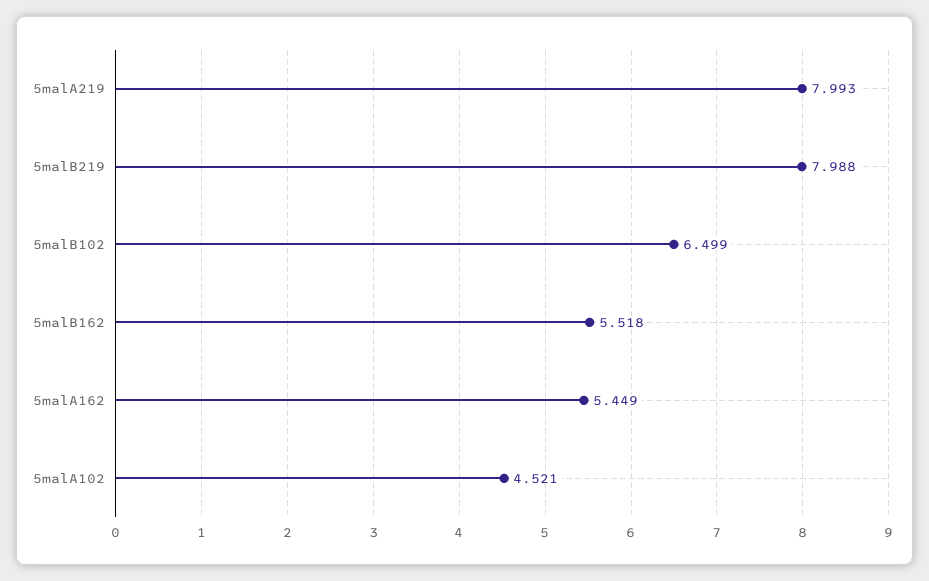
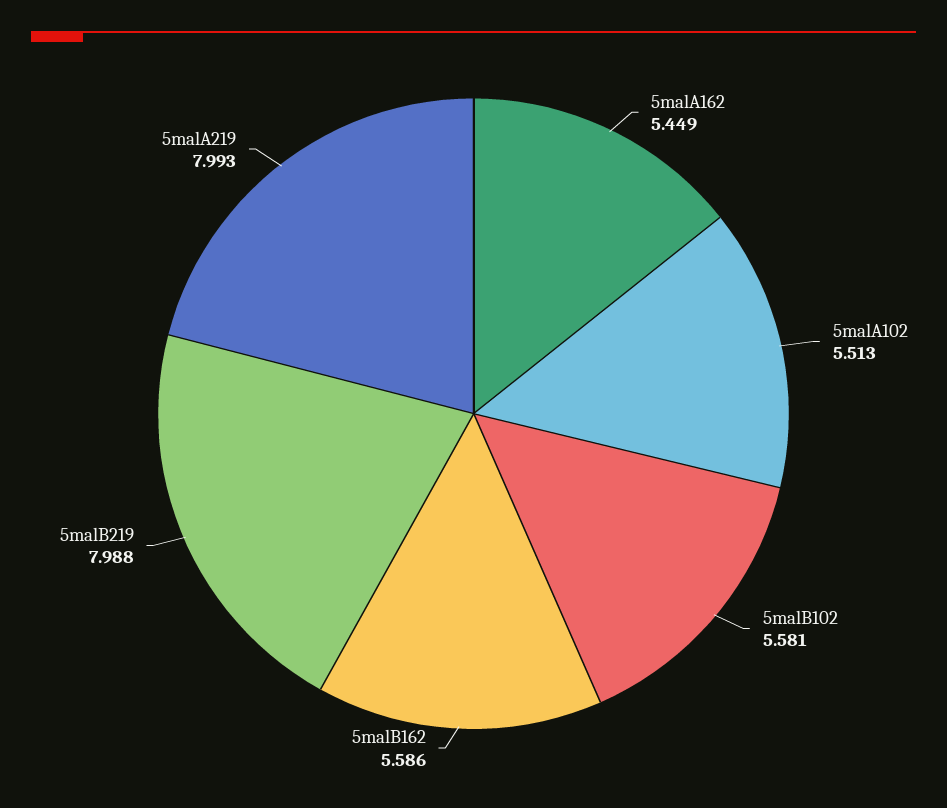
  {
    "5malA219": 7.993,
    "5malB219": 7.988,
-   "5malB102": 6.499,
+   "5malB102": 5.581,
-   "5malB162": 5.518,
+   "5malB162": 5.586,
    "5malA162": 5.449,
-   "5malA102": 4.521
+   "5malA102": 5.513
  }

